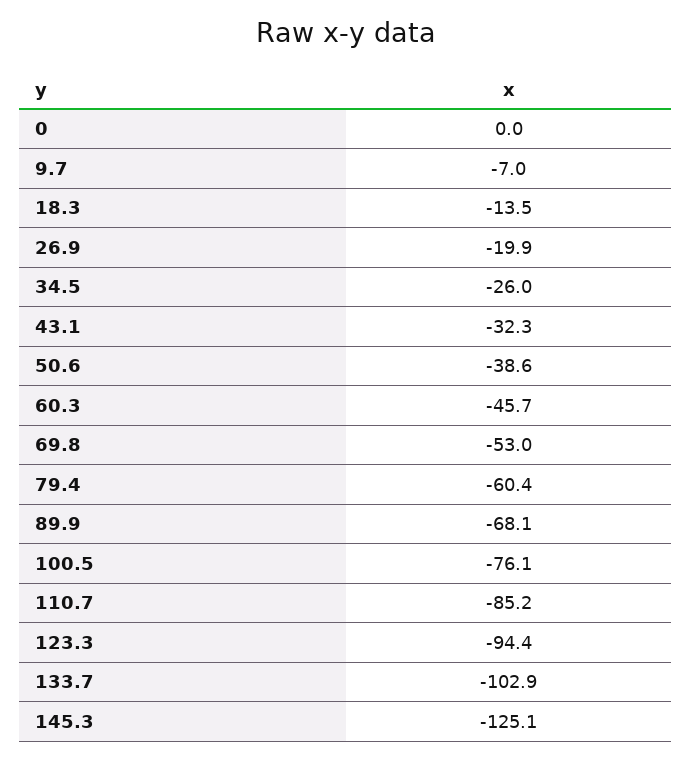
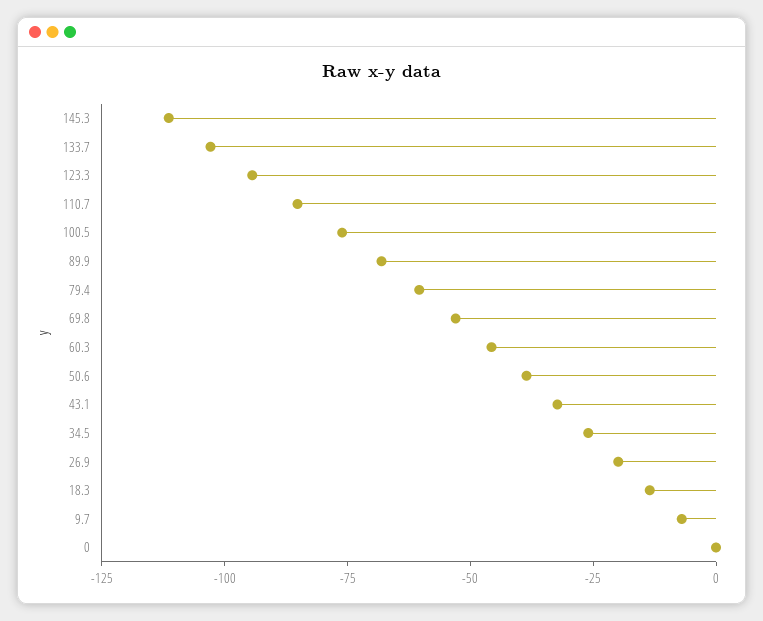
  {
    "0": 0,
    "9.7": -7,
    "18.3": -13.5,
    "26.9": -19.9,
    "34.5": -26,
    "43.1": -32.3,
    "50.6": -38.6,
    "60.3": -45.7,
    "69.8": -53,
    "79.4": -60.4,
    "89.9": -68.1,
    "100.5": -76.1,
    "110.7": -85.2,
    "123.3": -94.4,
    "133.7": -102.9,
-   "145.3": -125.1
+   "145.3": -110
  }

